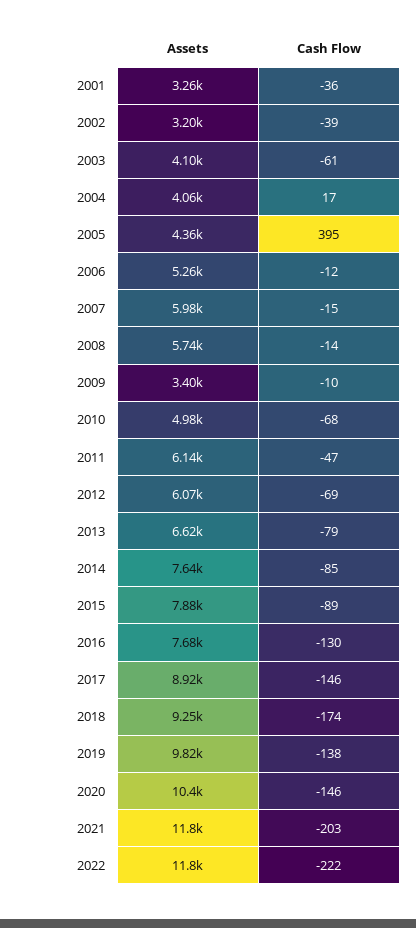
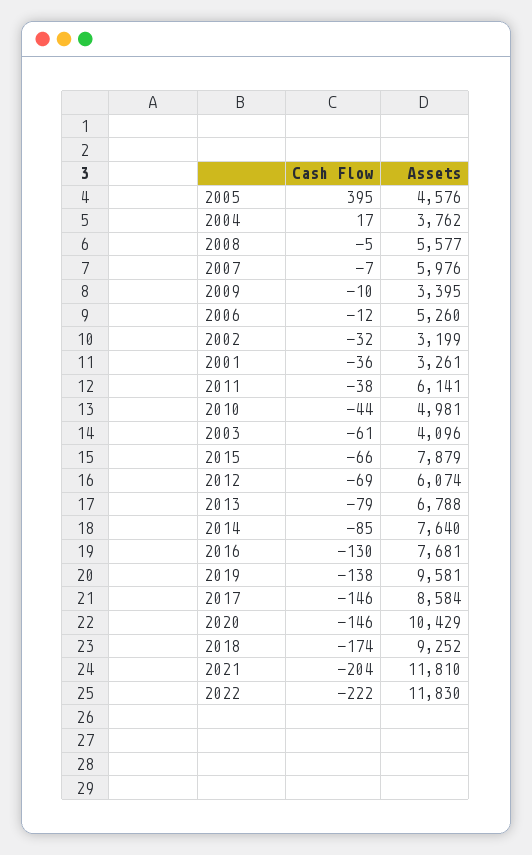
  {
    "Assets": {
      "2001": 3261,
      "2002": 3199,
      "2003": 4096,
-     "2004": 4060,
+     "2004": 3762,
-     "2005": 4360,
+     "2005": 4576,
      "2006": 5260,
      "2007": 5976,
-     "2008": 5740,
+     "2008": 5577,
      "2009": 3395,
      "2010": 4981,
      "2011": 6141,
      "2012": 6074,
-     "2013": 6620,
+     "2013": 6788,
      "2014": 7640,
      "2015": 7879,
      "2016": 7681,
-     "2017": 8920,
+     "2017": 8584,
      "2018": 9252,
-     "2019": 9820,
+     "2019": 9581,
      "2020": 10429,
      "2021": 11810,
      "2022": 11830
    },
    "Cash Flow": {
      "2001": -36,
-     "2002": -39,
+     "2002": -32,
      "2003": -61,
      "2004": 17,
      "2005": 395,
      "2006": -12,
-     "2007": -15,
+     "2007": -7,
-     "2008": -14,
+     "2008": -5,
      "2009": -10,
-     "2010": -68,
+     "2010": -44,
-     "2011": -47,
+     "2011": -38,
      "2012": -69,
      "2013": -79,
      "2014": -85,
-     "2015": -89,
+     "2015": -66,
      "2016": -130,
      "2017": -146,
      "2018": -174,
      "2019": -138,
      "2020": -146,
-     "2021": -203,
+     "2021": -204,
      "2022": -222
    }
  }

